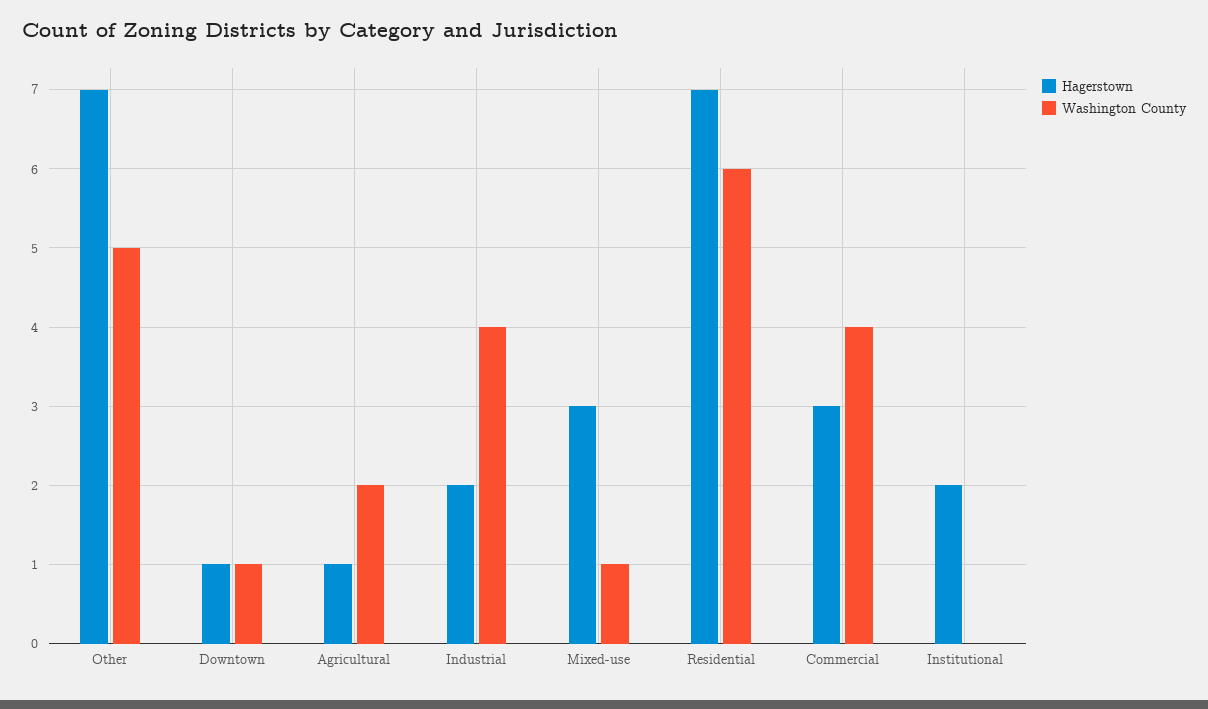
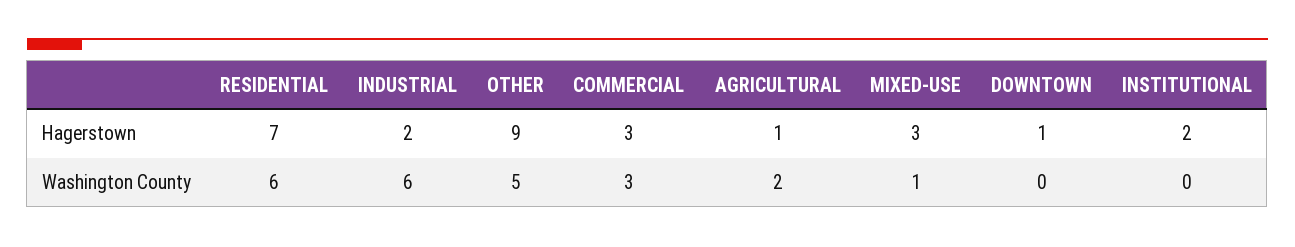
  {
    "Hagerstown": {
-     "Other": 7,
+     "Other": 9,
      "Downtown": 1,
      "Agricultural": 1,
      "Industrial": 2,
      "Mixed-use": 3,
      "Residential": 7,
      "Commercial": 3,
      "Institutional": 2
    },
    "Washington County": {
      "Other": 5,
-     "Downtown": 1,
+     "Downtown": 0,
      "Agricultural": 2,
-     "Industrial": 4,
+     "Industrial": 6,
      "Mixed-use": 1,
      "Residential": 6,
-     "Commercial": 4,
+     "Commercial": 3,
      "Institutional": 0
    }
  }

